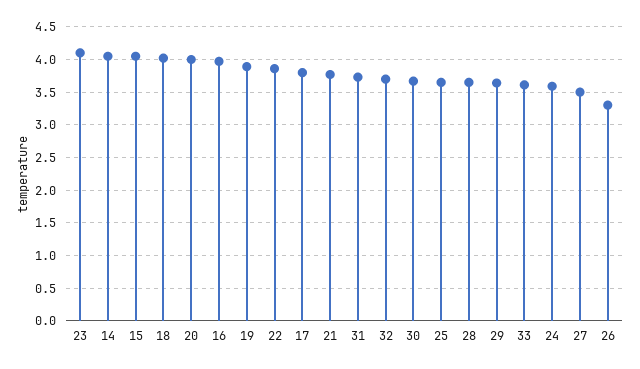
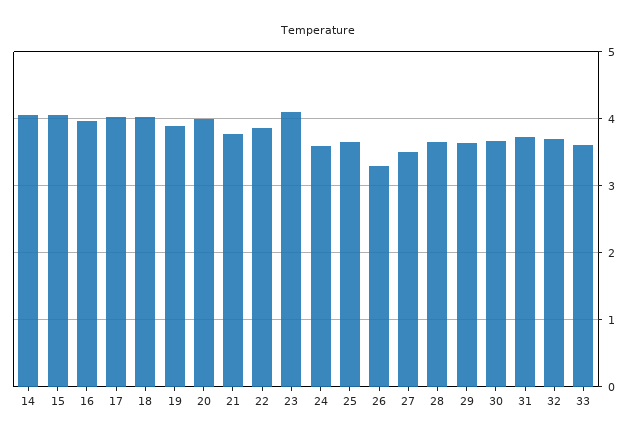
  {
    "23": 4.1,
    "14": 4.1,
    "15": 4.1,
    "18": 4,
    "20": 4,
    "16": 4,
    "19": 3.9,
    "22": 3.9,
-   "17": 3.8,
+   "17": 4,
    "21": 3.8,
    "31": 3.7,
    "32": 3.7,
    "30": 3.7,
    "25": 3.7,
    "28": 3.7,
    "29": 3.6,
    "33": 3.6,
    "24": 3.6,
    "27": 3.5,
    "26": 3.3
  }

